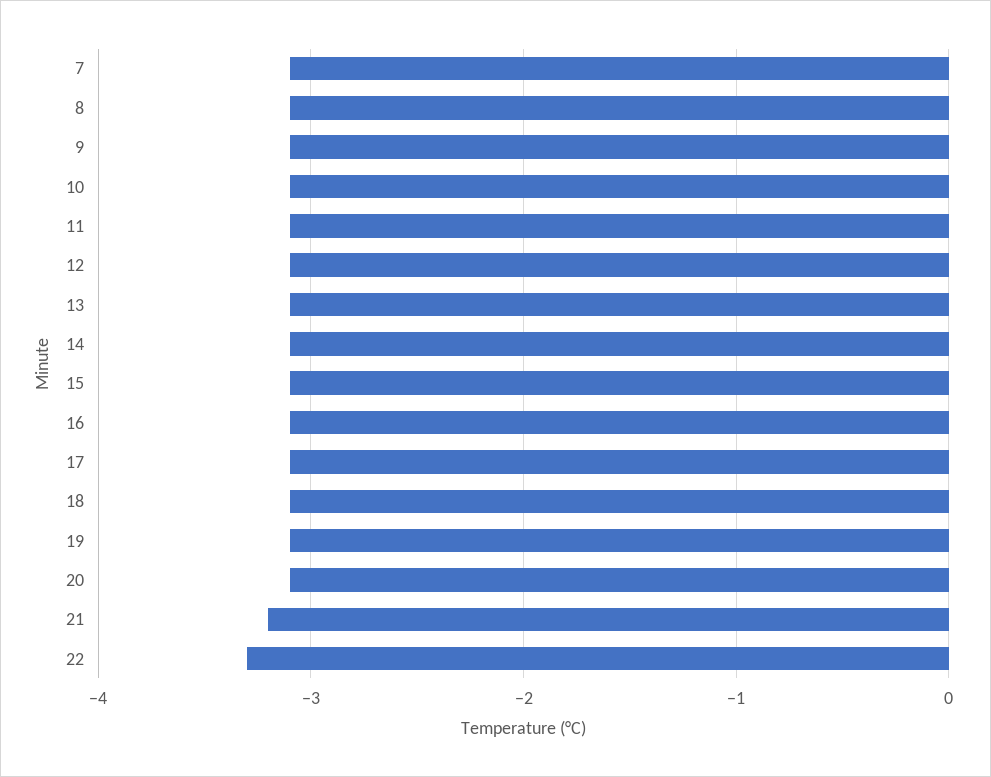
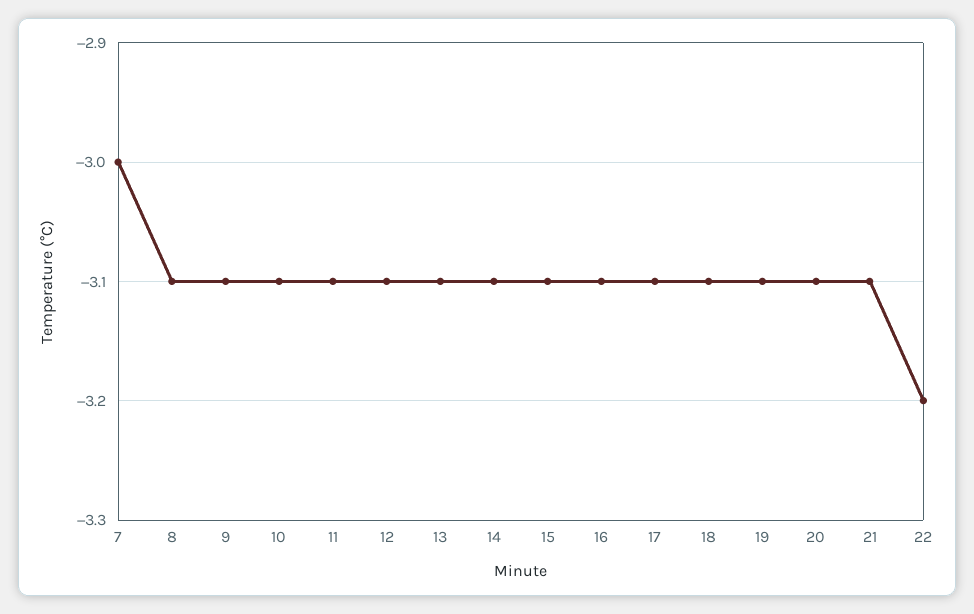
  {
-   "7": -3.1,
+   "7": -3,
    "8": -3.1,
    "9": -3.1,
    "10": -3.1,
    "11": -3.1,
    "12": -3.1,
    "13": -3.1,
    "14": -3.1,
    "15": -3.1,
    "16": -3.1,
    "17": -3.1,
    "18": -3.1,
    "19": -3.1,
    "20": -3.1,
-   "21": -3.2,
+   "21": -3.1,
-   "22": -3.3
+   "22": -3.2
  }

